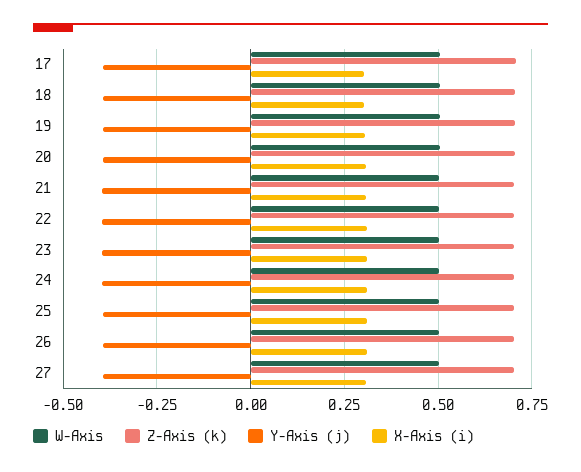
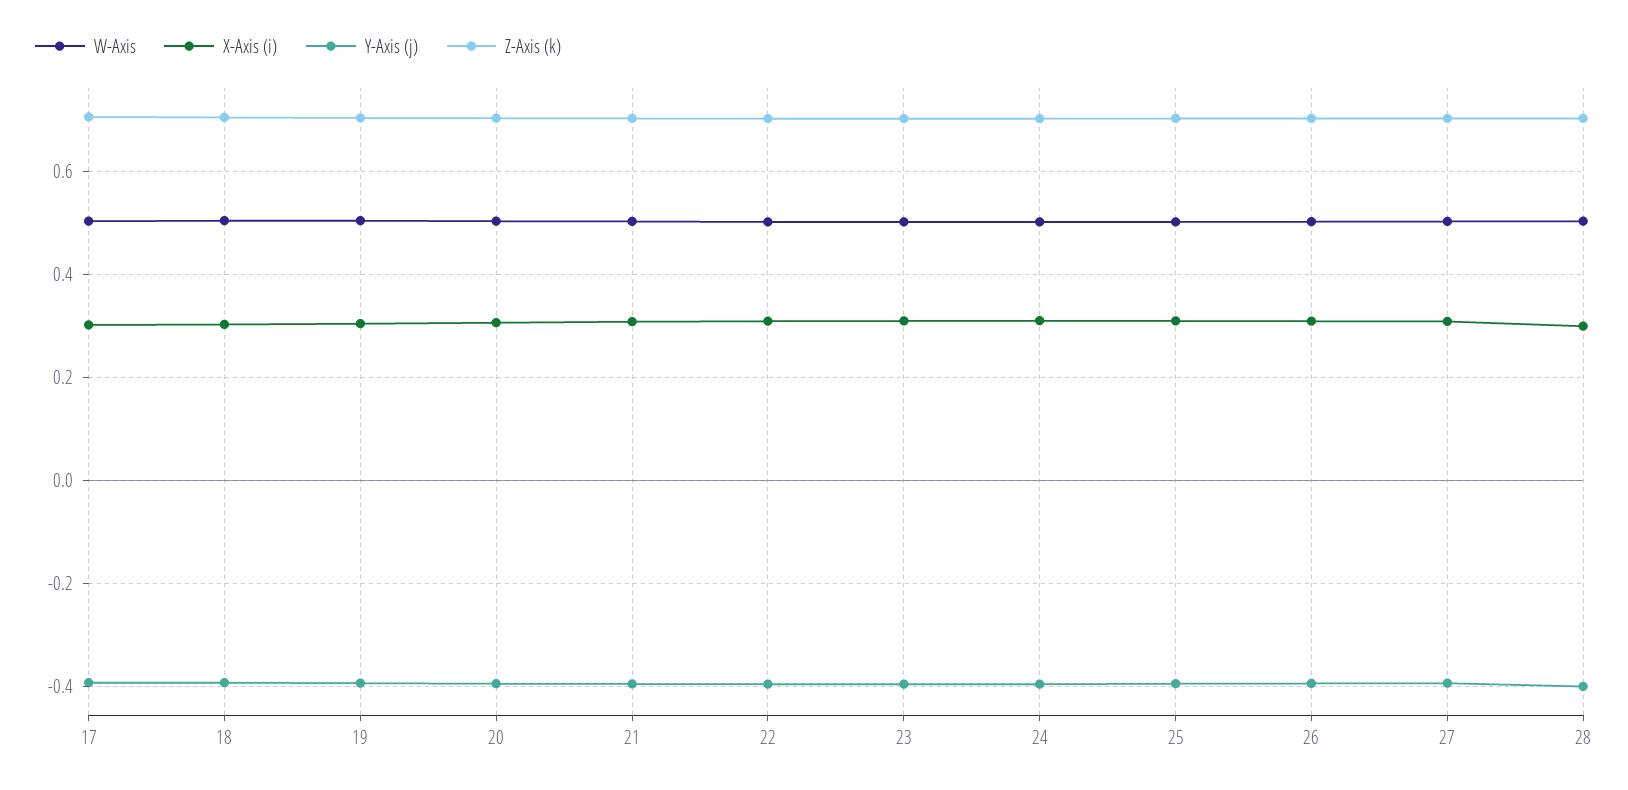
  {
    "W-Axis": {
      "17": 0.5,
      "18": 0.5,
      "19": 0.5,
      "20": 0.5,
      "21": 0.5,
      "22": 0.5,
      "23": 0.5,
      "24": 0.5,
      "25": 0.5,
      "26": 0.5,
-     "27": 0.5
+     "27": 0.5,
+     "28": 0.5
    },
    "Z-Axis (k)": {
      "17": 0.7,
      "18": 0.7,
      "19": 0.7,
      "20": 0.7,
      "21": 0.7,
      "22": 0.7,
      "23": 0.7,
      "24": 0.7,
      "25": 0.7,
      "26": 0.7,
-     "27": 0.7
+     "27": 0.7,
+     "28": 0.7
    },
    "Y-Axis (j)": {
      "17": -0.4,
      "18": -0.4,
      "19": -0.4,
      "20": -0.4,
      "21": -0.4,
      "22": -0.4,
      "23": -0.4,
      "24": -0.4,
      "25": -0.4,
      "26": -0.4,
-     "27": -0.4
+     "27": -0.4,
+     "28": -0.4
    },
    "X-Axis (i)": {
      "17": 0.3,
      "18": 0.3,
      "19": 0.3,
      "20": 0.3,
      "21": 0.3,
      "22": 0.3,
      "23": 0.32,
      "24": 0.32,
      "25": 0.32,
      "26": 0.3,
-     "27": 0.3
+     "27": 0.3,
+     "28": 0.3
    }
  }

